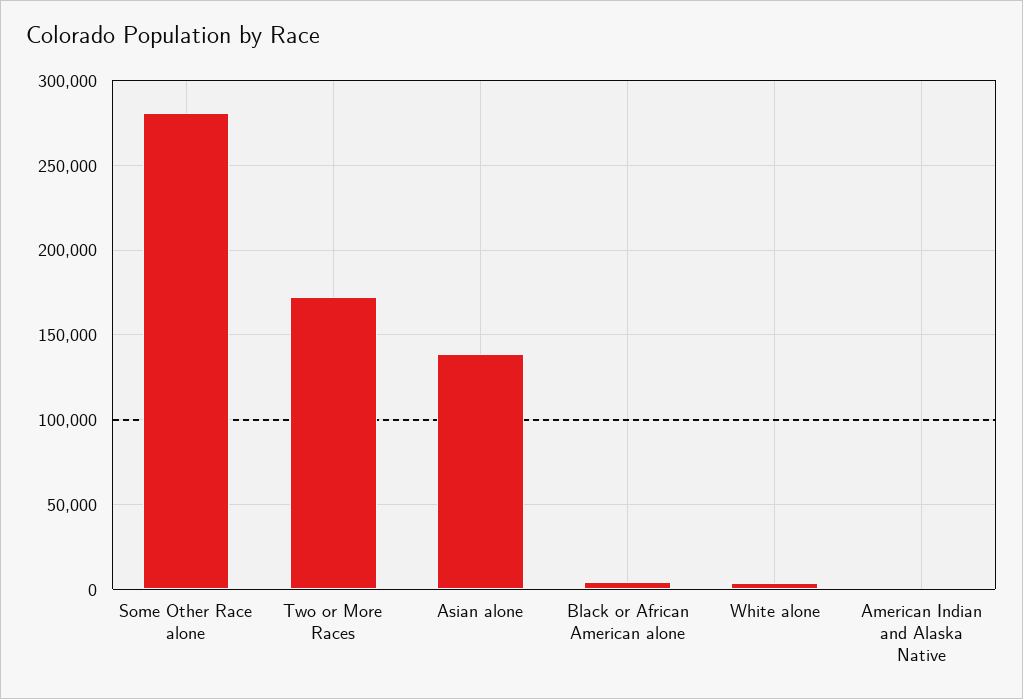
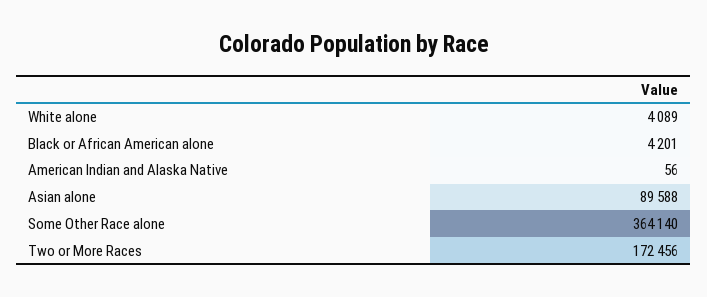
  {
-   "Some Other Race alone": 280000,
+   "Some Other Race alone": 364140,
    "Two or More Races": 172456,
-   "Asian alone": 140000,
+   "Asian alone": 89588,
    "Black or African American alone": 4201,
    "White alone": 4089,
    "American Indian and Alaska Native": 56
  }

